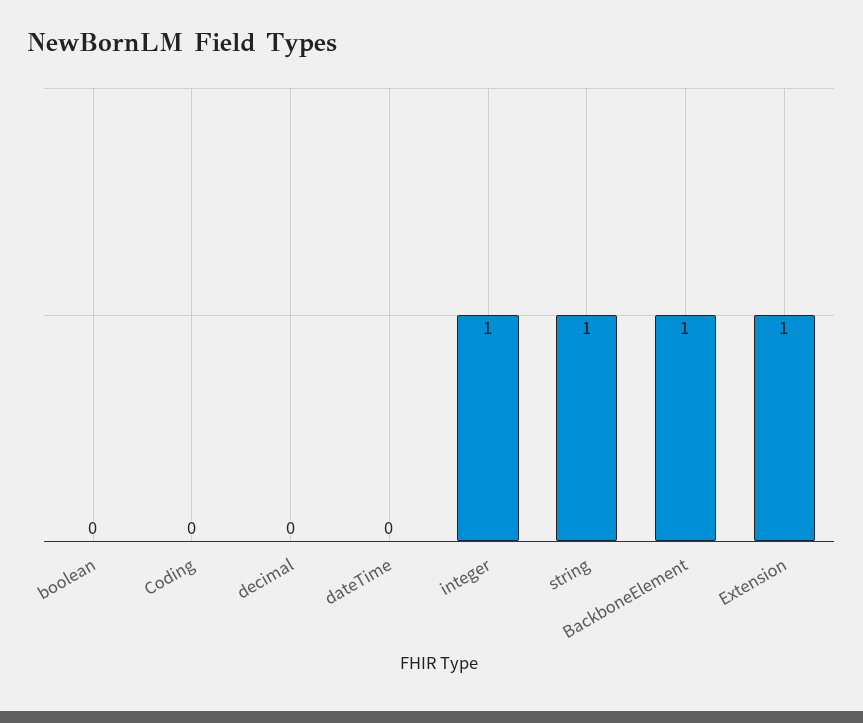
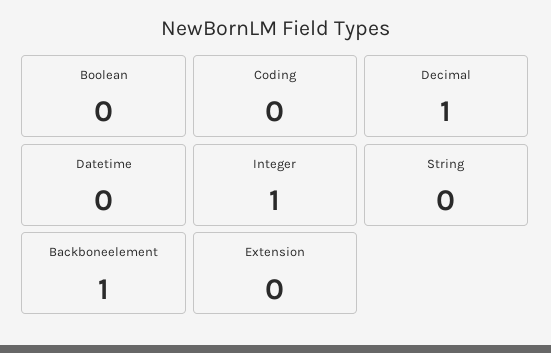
  {
    "boolean": 0,
    "Coding": 0,
-   "decimal": 0,
+   "decimal": 1,
    "dateTime": 0,
    "integer": 1,
-   "string": 1,
+   "string": 0,
    "BackboneElement": 1,
-   "Extension": 1
+   "Extension": 0
  }

